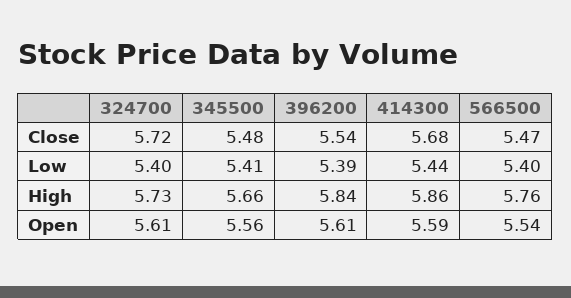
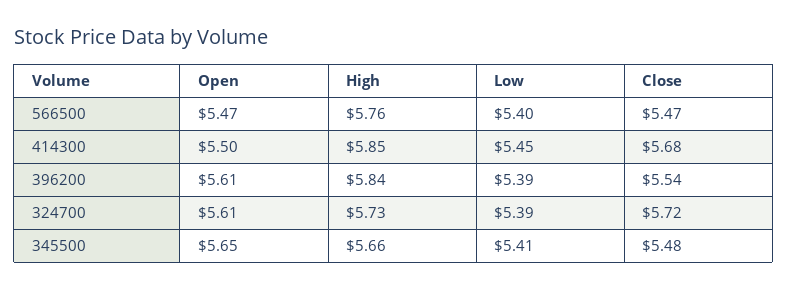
  {
    "324700": {
      "Close": 5.72,
-     "Low": 5.4,
+     "Low": 5.39,
      "High": 5.73,
      "Open": 5.61
    },
    "345500": {
      "Close": 5.48,
      "Low": 5.41,
      "High": 5.66,
-     "Open": 5.56
+     "Open": 5.65
    },
    "396200": {
      "Close": 5.54,
      "Low": 5.39,
      "High": 5.84,
      "Open": 5.61
    },
    "414300": {
      "Close": 5.68,
-     "Low": 5.44,
+     "Low": 5.45,
-     "High": 5.86,
+     "High": 5.85,
-     "Open": 5.59
+     "Open": 5.5
    },
    "566500": {
      "Close": 5.47,
      "Low": 5.4,
      "High": 5.76,
-     "Open": 5.54
+     "Open": 5.47
    }
  }

